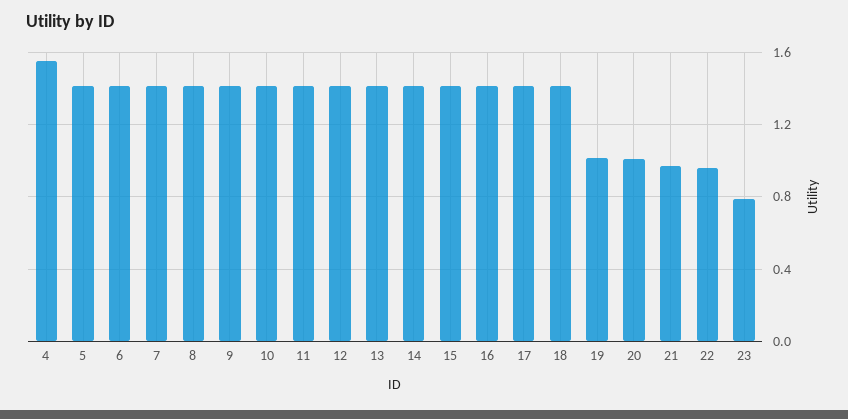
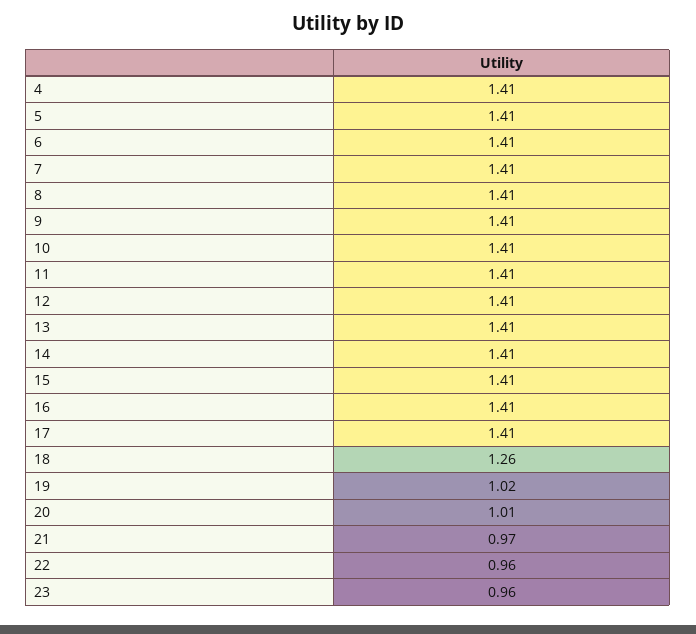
  {
-   "4": 1.55,
+   "4": 1.41,
    "5": 1.41,
    "6": 1.41,
    "7": 1.41,
    "8": 1.41,
    "9": 1.41,
    "10": 1.41,
    "11": 1.41,
    "12": 1.41,
    "13": 1.41,
    "14": 1.41,
    "15": 1.41,
    "16": 1.41,
    "17": 1.41,
-   "18": 1.4,
+   "18": 1.26,
    "19": 1.02,
    "20": 1.01,
    "21": 0.97,
    "22": 0.96,
-   "23": 0.8
+   "23": 0.96
  }

